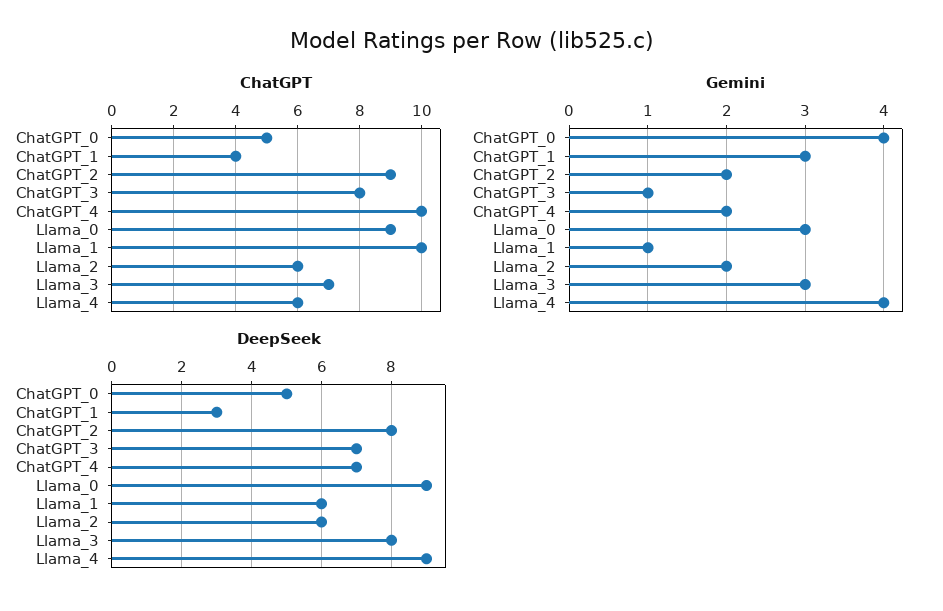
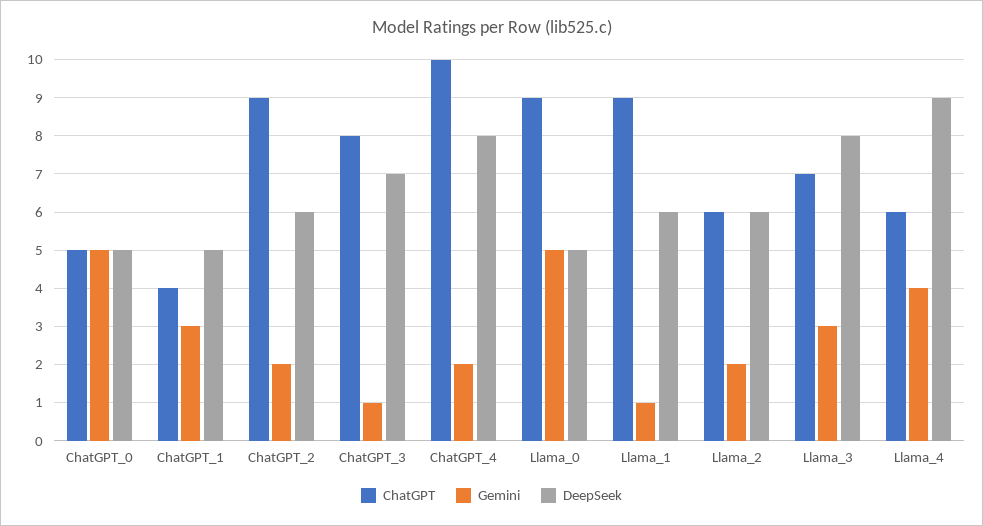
  {
    "ChatGPT": {
      "ChatGPT_0": 5,
      "ChatGPT_1": 4,
      "ChatGPT_2": 9,
      "ChatGPT_3": 8,
      "ChatGPT_4": 10,
      "Llama_0": 9,
-     "Llama_1": 10,
+     "Llama_1": 9,
      "Llama_2": 6,
      "Llama_3": 7,
      "Llama_4": 6
    },
    "Gemini": {
-     "ChatGPT_0": 4,
+     "ChatGPT_0": 5,
      "ChatGPT_1": 3,
      "ChatGPT_2": 2,
      "ChatGPT_3": 1,
      "ChatGPT_4": 2,
-     "Llama_0": 3,
+     "Llama_0": 5,
      "Llama_1": 1,
      "Llama_2": 2,
      "Llama_3": 3,
      "Llama_4": 4
    },
    "DeepSeek": {
      "ChatGPT_0": 5,
-     "ChatGPT_1": 3,
+     "ChatGPT_1": 5,
-     "ChatGPT_2": 8,
+     "ChatGPT_2": 6,
      "ChatGPT_3": 7,
-     "ChatGPT_4": 7,
+     "ChatGPT_4": 8,
-     "Llama_0": 9,
+     "Llama_0": 5,
      "Llama_1": 6,
      "Llama_2": 6,
      "Llama_3": 8,
      "Llama_4": 9
    }
  }

